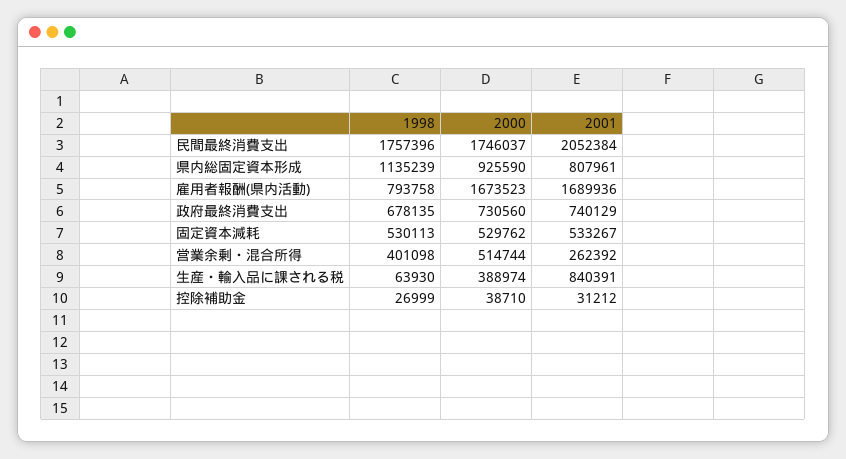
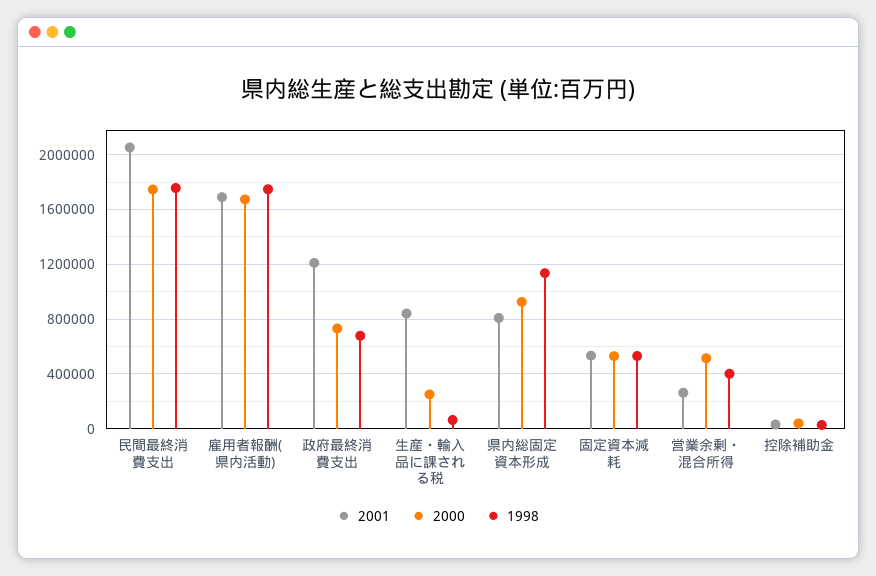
  {
    "1998": {
      "民間最終消費支出": 1757396,
      "県内総固定資本形成": 1135239,
-     "雇用者報酬(県内活動)": 793758,
+     "雇用者報酬(県内活動)": 1750000,
      "政府最終消費支出": 678135,
      "固定資本減耗": 530113,
      "営業余剰・混合所得": 401098,
      "生産・輸入品に課される税": 63930,
      "控除補助金": 26999
    },
    "2000": {
      "民間最終消費支出": 1746037,
      "県内総固定資本形成": 925590,
      "雇用者報酬(県内活動)": 1673523,
      "政府最終消費支出": 730560,
      "固定資本減耗": 529762,
      "営業余剰・混合所得": 514744,
-     "生産・輸入品に課される税": 388974,
+     "生産・輸入品に課される税": 250000,
      "控除補助金": 38710
    },
    "2001": {
      "民間最終消費支出": 2052384,
      "県内総固定資本形成": 807961,
      "雇用者報酬(県内活動)": 1689936,
-     "政府最終消費支出": 740129,
+     "政府最終消費支出": 1200000,
      "固定資本減耗": 533267,
      "営業余剰・混合所得": 262392,
      "生産・輸入品に課される税": 840391,
      "控除補助金": 31212
    }
  }

